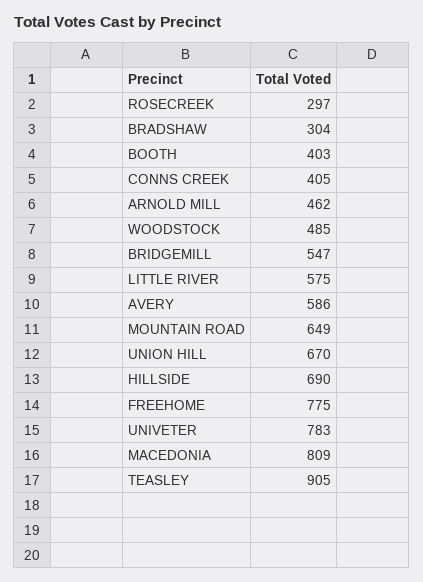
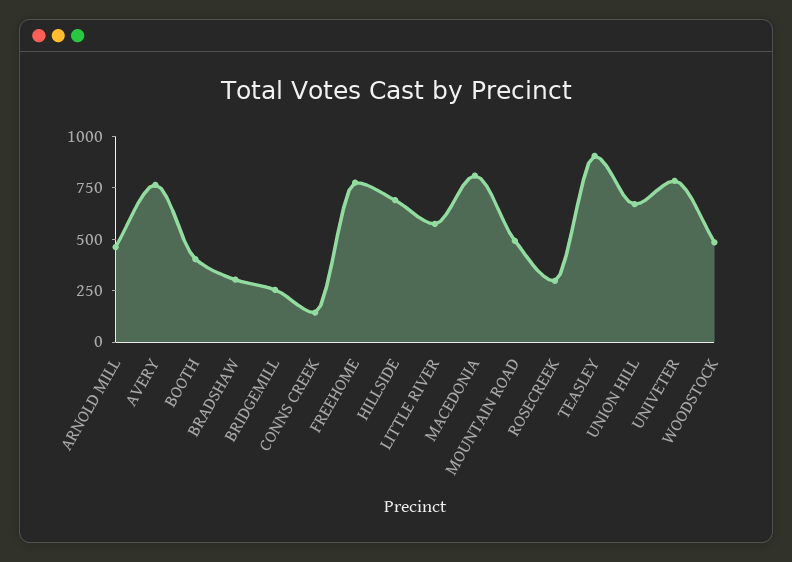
  {
    "ROSECREEK": 297,
    "BRADSHAW": 304,
    "BOOTH": 403,
-   "CONNS CREEK": 405,
+   "CONNS CREEK": 150,
    "ARNOLD MILL": 462,
    "WOODSTOCK": 485,
-   "BRIDGEMILL": 547,
+   "BRIDGEMILL": 250,
    "LITTLE RIVER": 575,
-   "AVERY": 586,
+   "AVERY": 750,
-   "MOUNTAIN ROAD": 649,
+   "MOUNTAIN ROAD": 500,
    "UNION HILL": 670,
    "HILLSIDE": 690,
    "FREEHOME": 775,
    "UNIVETER": 783,
    "MACEDONIA": 809,
    "TEASLEY": 905
  }

